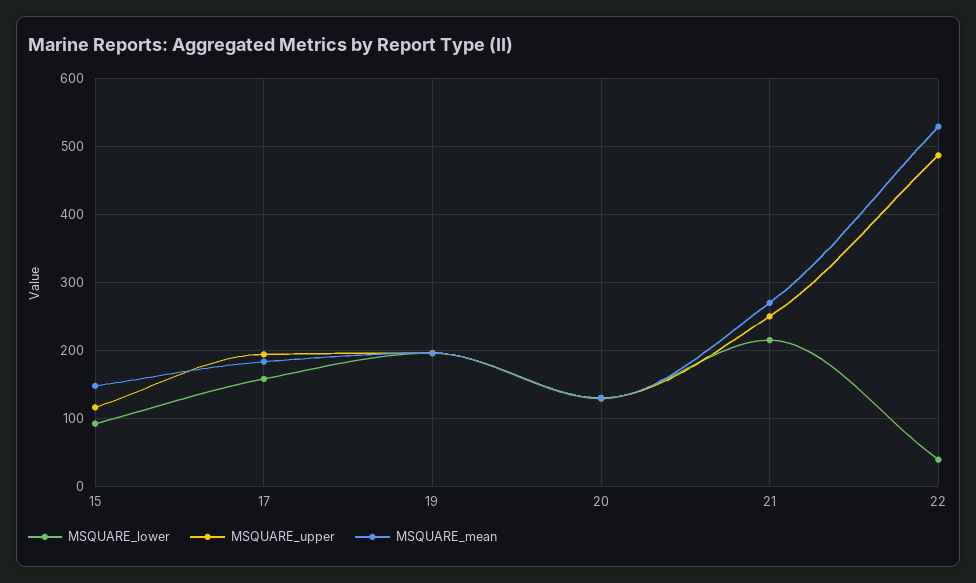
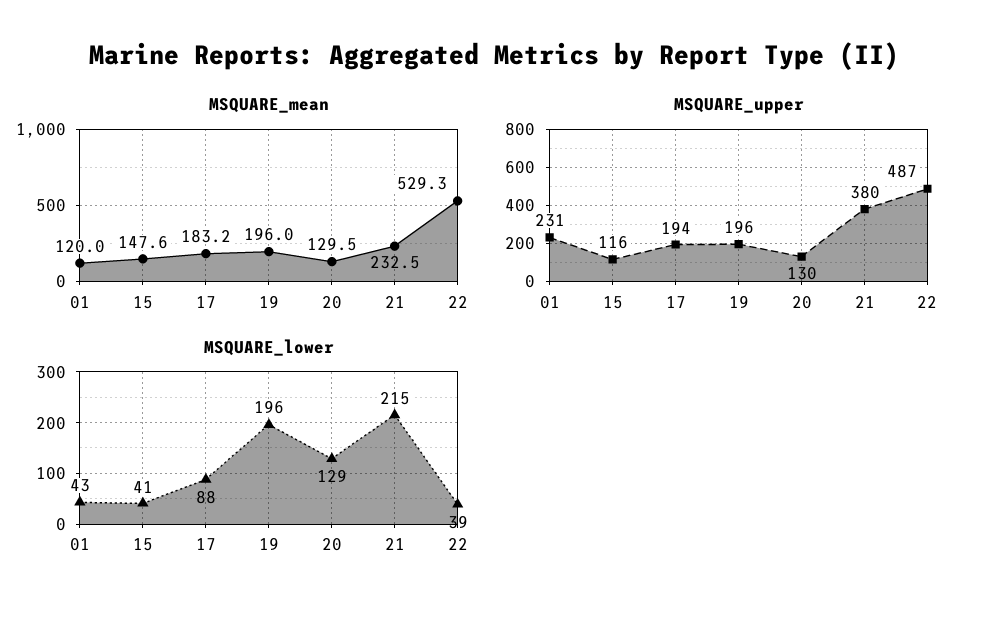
  {
    "MSQUARE_lower": {
-     "15": 90,
+     "15": 41,
-     "17": 160,
+     "17": 88,
      "19": 196,
      "20": 129,
      "21": 215,
-     "22": 39
+     "22": 39,
+     "01": 43
    },
    "MSQUARE_upper": {
      "15": 116,
      "17": 194,
      "19": 196,
      "20": 130,
-     "21": 250,
+     "21": 380,
-     "22": 487
+     "22": 487,
+     "01": 231
    },
    "MSQUARE_mean": {
      "15": 147.6,
      "17": 183.2,
      "19": 196,
      "20": 129.5,
-     "21": 270,
+     "21": 232.5,
-     "22": 529.3
+     "22": 529.3,
+     "01": 120
    }
  }

